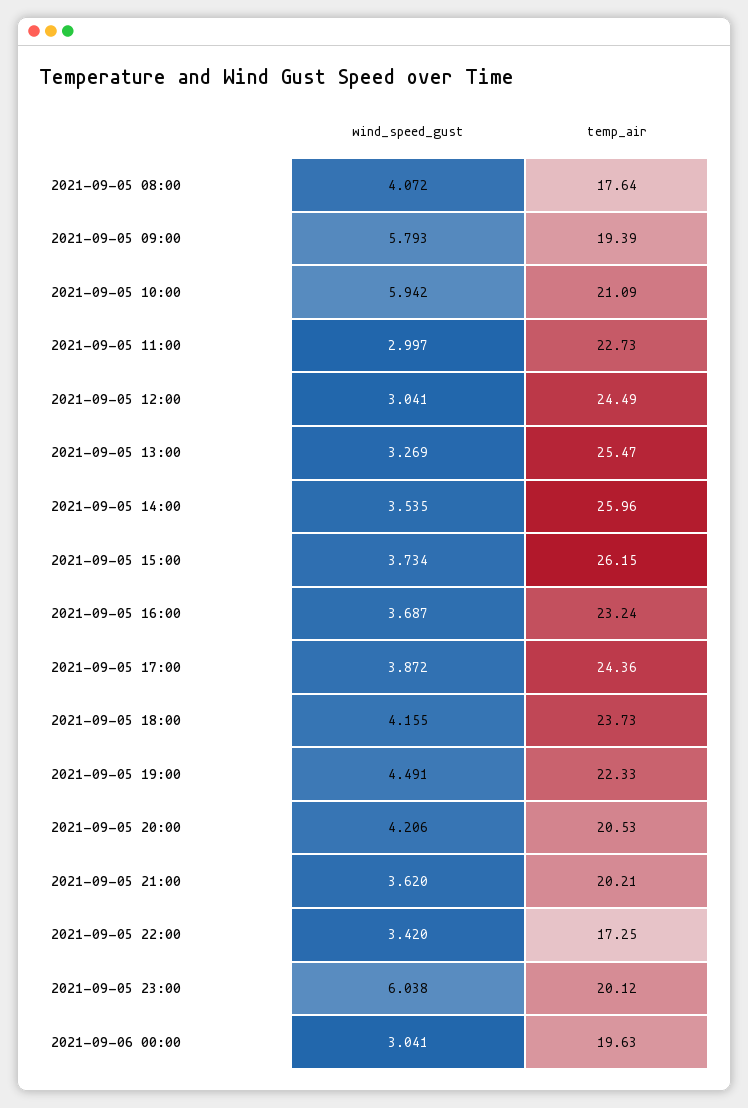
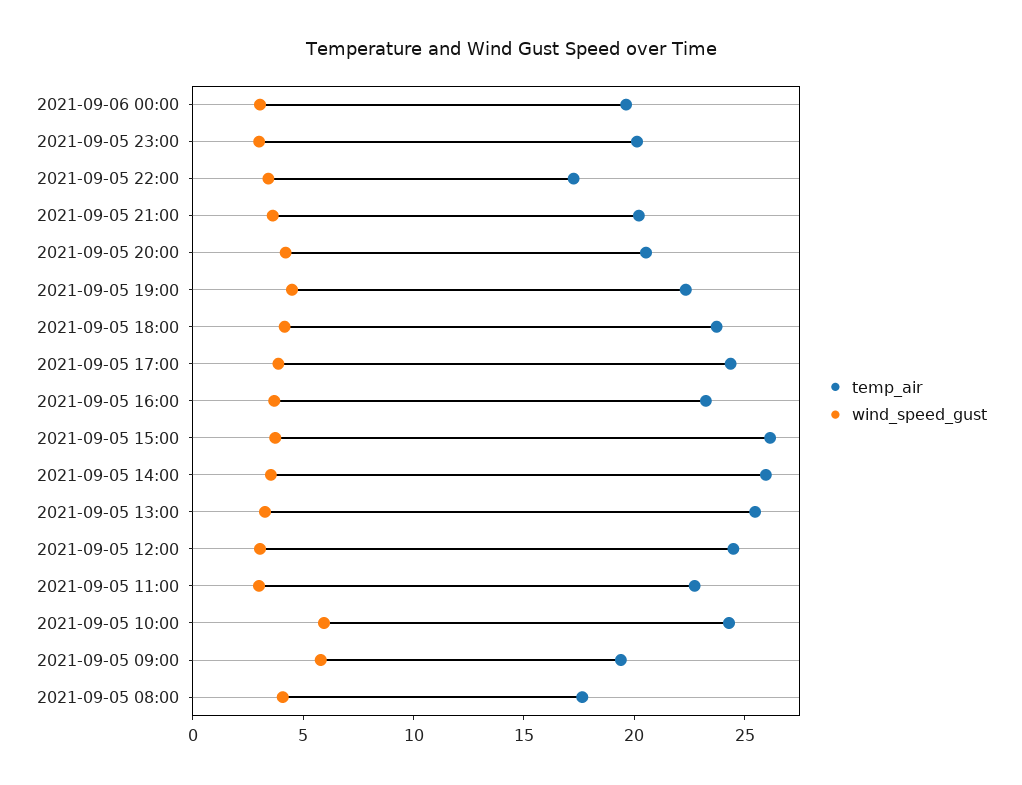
  {
    "wind_speed_gust": {
      "2021-09-05 08:00": 4.072,
      "2021-09-05 09:00": 5.793,
      "2021-09-05 10:00": 5.942,
      "2021-09-05 11:00": 2.997,
      "2021-09-05 12:00": 3.041,
      "2021-09-05 13:00": 3.269,
      "2021-09-05 14:00": 3.535,
      "2021-09-05 15:00": 3.734,
      "2021-09-05 16:00": 3.687,
      "2021-09-05 17:00": 3.872,
      "2021-09-05 18:00": 4.155,
      "2021-09-05 19:00": 4.491,
      "2021-09-05 20:00": 4.206,
      "2021-09-05 21:00": 3.62,
      "2021-09-05 22:00": 3.42,
-     "2021-09-05 23:00": 6.038,
+     "2021-09-05 23:00": 3,
      "2021-09-06 00:00": 3.041
    },
    "temp_air": {
      "2021-09-05 08:00": 17.64,
      "2021-09-05 09:00": 19.39,
-     "2021-09-05 10:00": 21.09,
+     "2021-09-05 10:00": 24,
      "2021-09-05 11:00": 22.73,
      "2021-09-05 12:00": 24.49,
      "2021-09-05 13:00": 25.47,
      "2021-09-05 14:00": 25.96,
      "2021-09-05 15:00": 26.15,
      "2021-09-05 16:00": 23.24,
      "2021-09-05 17:00": 24.36,
      "2021-09-05 18:00": 23.73,
      "2021-09-05 19:00": 22.33,
      "2021-09-05 20:00": 20.53,
      "2021-09-05 21:00": 20.21,
      "2021-09-05 22:00": 17.25,
      "2021-09-05 23:00": 20.12,
      "2021-09-06 00:00": 19.63
    }
  }

